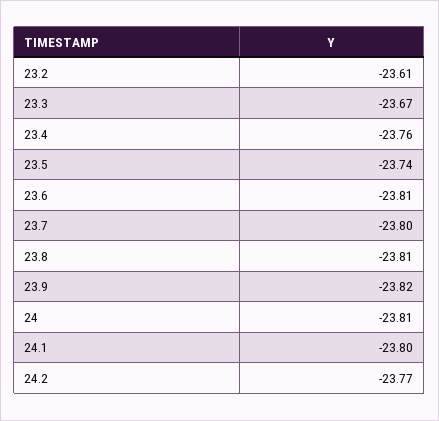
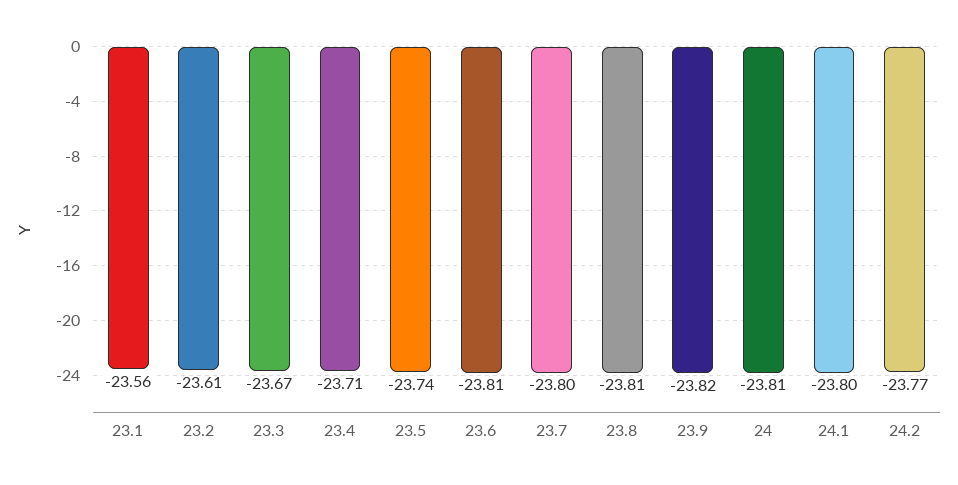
  {
    "23.2": -23.61,
    "23.3": -23.67,
-   "23.4": -23.76,
+   "23.4": -23.71,
    "23.5": -23.74,
    "23.6": -23.81,
    "23.7": -23.8,
    "23.8": -23.81,
    "23.9": -23.82,
    "24": -23.81,
    "24.1": -23.8,
-   "24.2": -23.77
+   "24.2": -23.77,
+   "23.1": -23.56
  }

